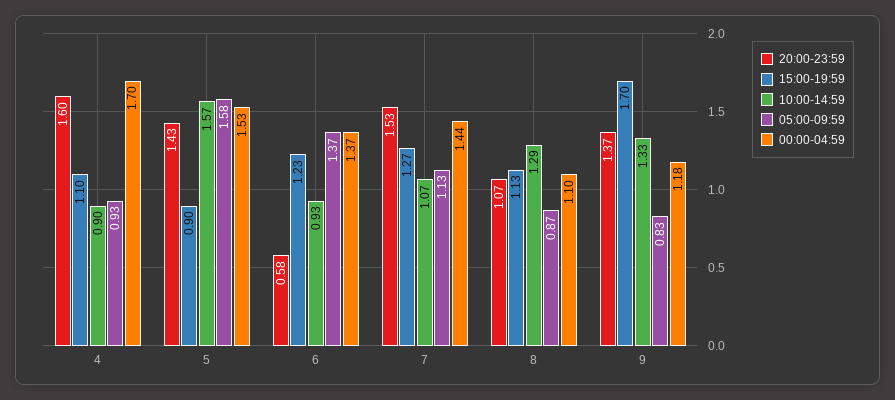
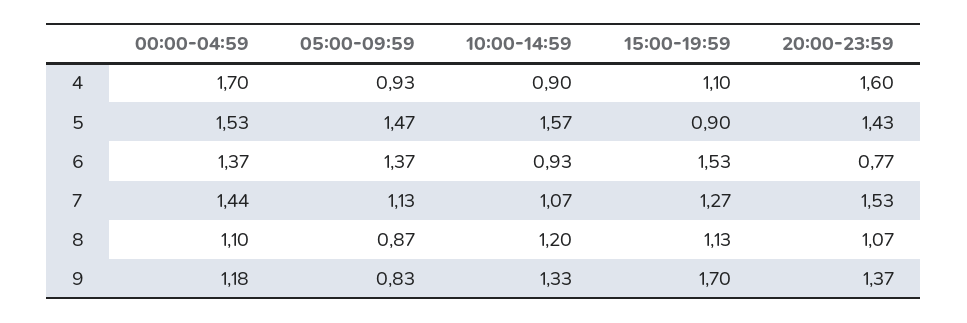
  {
    "20:00-23:59": {
      "4": 1.6,
      "5": 1.43,
-     "6": 0.58,
+     "6": 0.77,
      "7": 1.53,
      "8": 1.07,
      "9": 1.37
    },
    "15:00-19:59": {
      "4": 1.1,
      "5": 0.9,
-     "6": 1.23,
+     "6": 1.53,
      "7": 1.27,
      "8": 1.13,
      "9": 1.7
    },
    "10:00-14:59": {
      "4": 0.9,
      "5": 1.57,
      "6": 0.93,
      "7": 1.07,
-     "8": 1.29,
+     "8": 1.2,
      "9": 1.33
    },
    "05:00-09:59": {
      "4": 0.93,
-     "5": 1.58,
+     "5": 1.47,
      "6": 1.37,
      "7": 1.13,
      "8": 0.87,
      "9": 0.83
    },
    "00:00-04:59": {
      "4": 1.7,
      "5": 1.53,
      "6": 1.37,
      "7": 1.44,
      "8": 1.1,
      "9": 1.18
    }
  }

